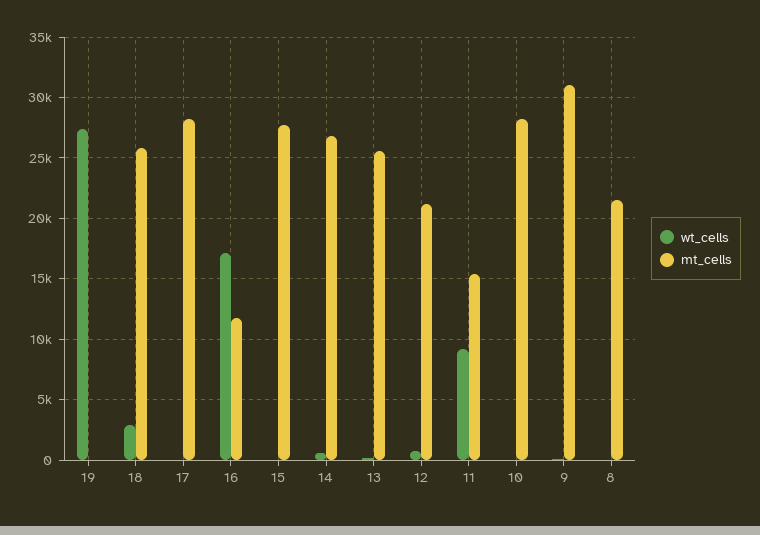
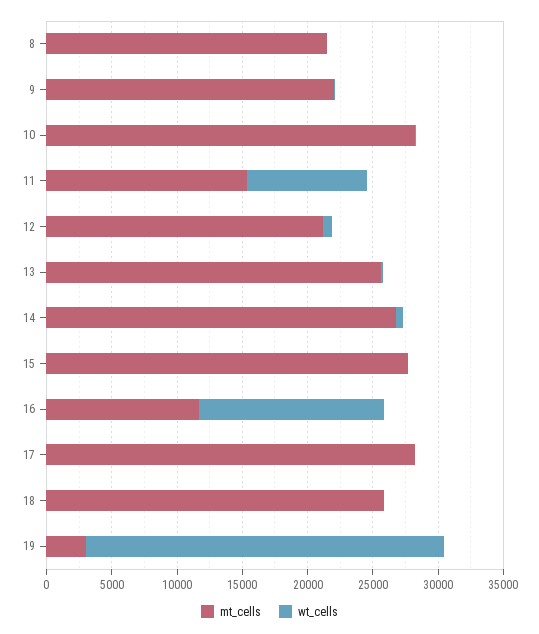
  {
    "wt_cells": {
      "19": 27500,
-     "18": 3000,
+     "18": 0,
      "17": 0,
-     "16": 17000,
+     "16": 14000,
      "15": 0,
      "14": 500,
      "13": 0,
      "12": 500,
      "11": 9000,
      "10": 0,
      "9": 0,
      "8": 0
    },
    "mt_cells": {
-     "19": 0,
+     "19": 3000,
      "18": 26000,
      "17": 28000,
      "16": 11500,
      "15": 27500,
      "14": 27000,
      "13": 25500,
      "12": 21000,
      "11": 15500,
      "10": 28000,
-     "9": 31000,
+     "9": 22000,
      "8": 21500
    }
  }

